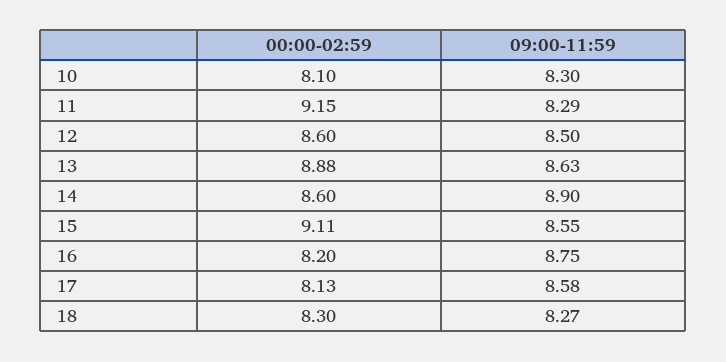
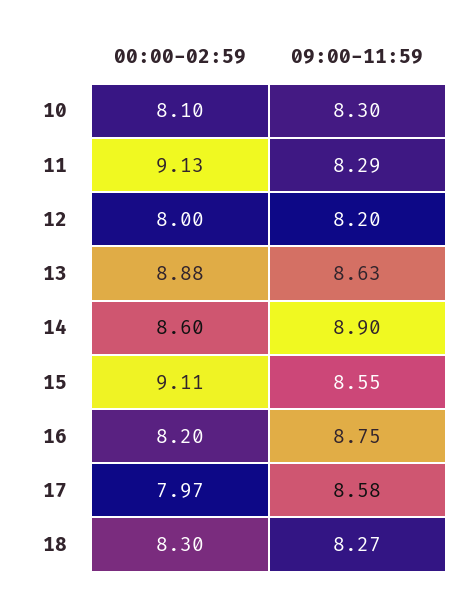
  {
    "00:00-02:59": {
      "10": 8.1,
-     "11": 9.15,
+     "11": 9.13,
-     "12": 8.6,
+     "12": 8,
      "13": 8.88,
      "14": 8.6,
      "15": 9.11,
      "16": 8.2,
-     "17": 8.13,
+     "17": 7.97,
      "18": 8.3
    },
    "09:00-11:59": {
      "10": 8.3,
      "11": 8.29,
-     "12": 8.5,
+     "12": 8.2,
      "13": 8.63,
      "14": 8.9,
      "15": 8.55,
      "16": 8.75,
      "17": 8.58,
      "18": 8.27
    }
  }

